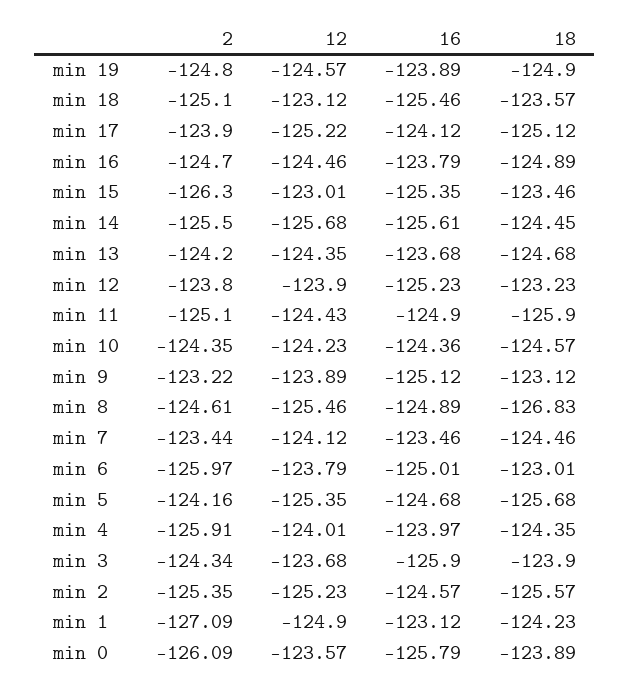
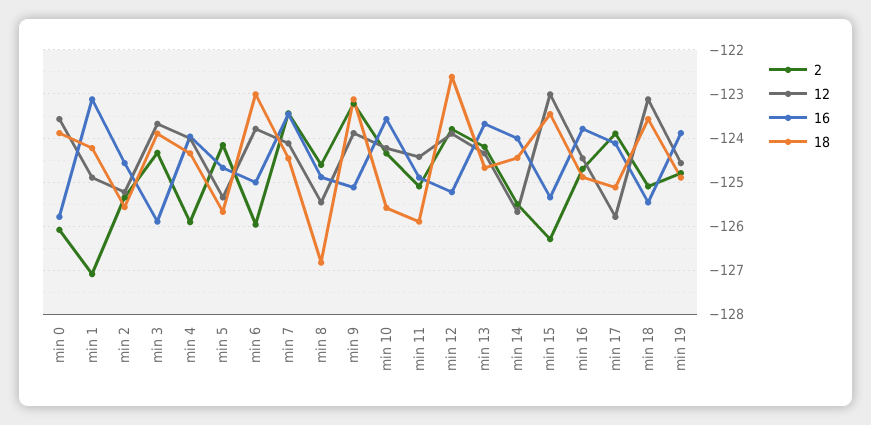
  {
    "2": {
      "min 19": -124.8,
      "min 18": -125.1,
      "min 17": -123.9,
      "min 16": -124.7,
      "min 15": -126.3,
      "min 14": -125.5,
      "min 13": -124.2,
      "min 12": -123.8,
      "min 11": -125.1,
      "min 10": -124.35,
      "min 9": -123.22,
      "min 8": -124.61,
      "min 7": -123.44,
      "min 6": -125.97,
      "min 5": -124.16,
      "min 4": -125.91,
      "min 3": -124.34,
      "min 2": -125.35,
      "min 1": -127.09,
      "min 0": -126.09
    },
    "12": {
      "min 19": -124.57,
      "min 18": -123.12,
-     "min 17": -125.22,
+     "min 17": -125.8,
      "min 16": -124.46,
      "min 15": -123.01,
      "min 14": -125.68,
      "min 13": -124.35,
      "min 12": -123.9,
      "min 11": -124.43,
      "min 10": -124.23,
      "min 9": -123.89,
      "min 8": -125.46,
      "min 7": -124.12,
      "min 6": -123.79,
      "min 5": -125.35,
      "min 4": -124.01,
      "min 3": -123.68,
      "min 2": -125.23,
      "min 1": -124.9,
      "min 0": -123.57
    },
    "16": {
      "min 19": -123.89,
      "min 18": -125.46,
      "min 17": -124.12,
      "min 16": -123.79,
      "min 15": -125.35,
-     "min 14": -125.61,
+     "min 14": -124,
      "min 13": -123.68,
      "min 12": -125.23,
      "min 11": -124.9,
-     "min 10": -124.36,
+     "min 10": -123.6,
      "min 9": -125.12,
      "min 8": -124.89,
      "min 7": -123.46,
      "min 6": -125.01,
      "min 5": -124.68,
      "min 4": -123.97,
      "min 3": -125.9,
      "min 2": -124.57,
      "min 1": -123.12,
      "min 0": -125.79
    },
    "18": {
      "min 19": -124.9,
      "min 18": -123.57,
      "min 17": -125.12,
      "min 16": -124.89,
      "min 15": -123.46,
      "min 14": -124.45,
      "min 13": -124.68,
-     "min 12": -123.23,
+     "min 12": -122.6,
      "min 11": -125.9,
-     "min 10": -124.57,
+     "min 10": -125.6,
      "min 9": -123.12,
      "min 8": -126.83,
      "min 7": -124.46,
      "min 6": -123.01,
      "min 5": -125.68,
      "min 4": -124.35,
      "min 3": -123.9,
      "min 2": -125.57,
      "min 1": -124.23,
      "min 0": -123.89
    }
  }

